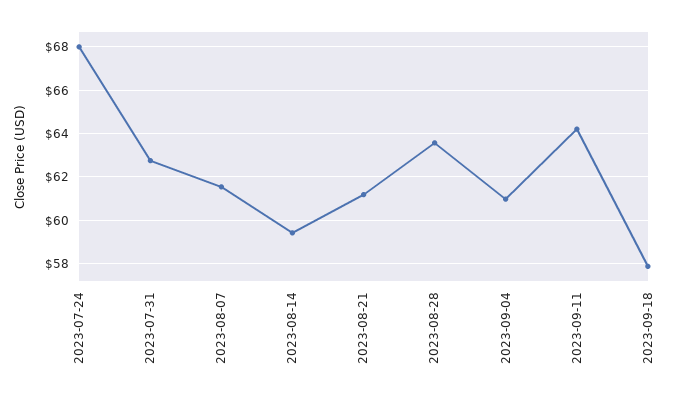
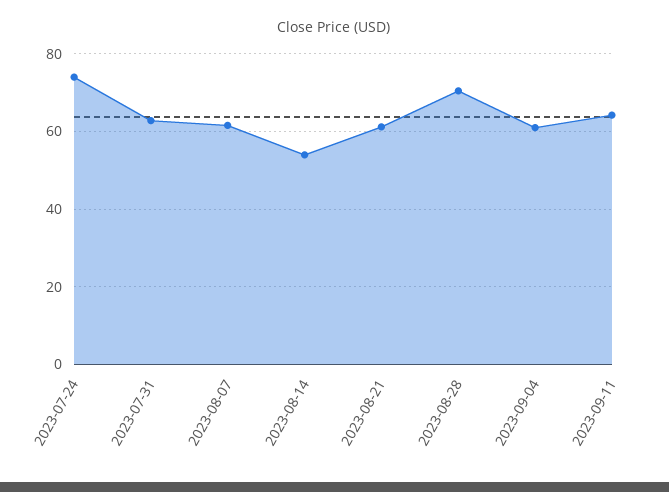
  {
-   "2023-07-24": 68,
+   "2023-07-24": 74,
    "2023-07-31": 63,
    "2023-08-07": 61.5,
-   "2023-08-14": 59.5,
+   "2023-08-14": 54,
    "2023-08-21": 61,
-   "2023-08-28": 63.5,
+   "2023-08-28": 70,
    "2023-09-04": 61,
-   "2023-09-11": 64,
+   "2023-09-11": 64
-   "2023-09-18": 58
  }

